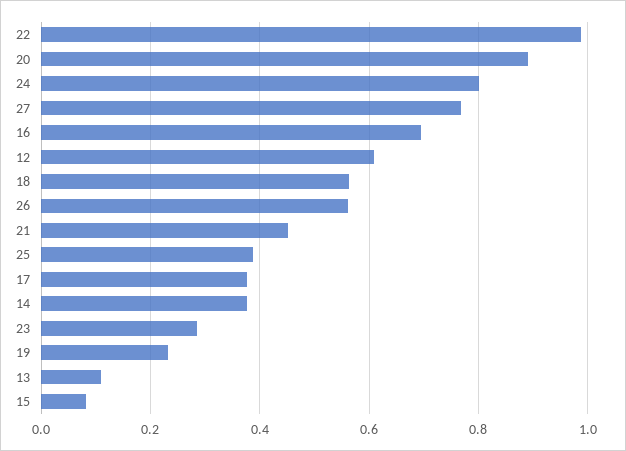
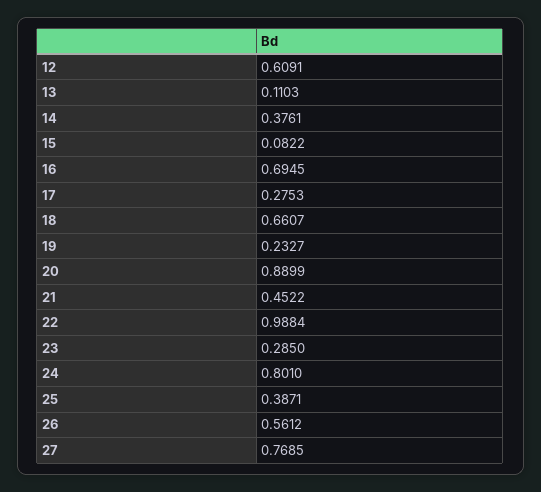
  {
    "22": 0.9884,
    "20": 0.8899,
    "24": 0.801,
    "27": 0.7685,
    "16": 0.6945,
    "12": 0.6091,
-   "18": 0.56,
+   "18": 0.6607,
    "26": 0.5612,
    "21": 0.4522,
    "25": 0.3871,
-   "17": 0.38,
+   "17": 0.2753,
    "14": 0.3761,
    "23": 0.285,
    "19": 0.2327,
    "13": 0.1103,
    "15": 0.0822
  }

